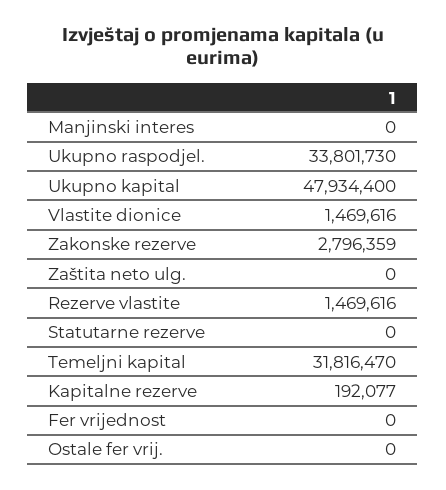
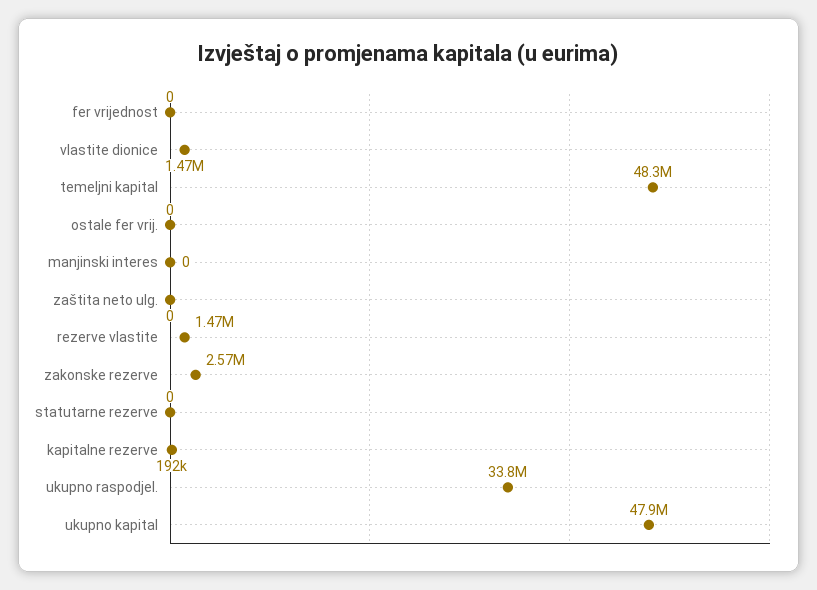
  {
    "Manjinski interes": 0,
    "Ukupno raspodjel.": 33801730,
    "Ukupno kapital": 47934400,
    "Vlastite dionice": 1469616,
-   "Zakonske rezerve": 2796359,
+   "Zakonske rezerve": 2570000,
    "Zaštita neto ulg.": 0,
    "Rezerve vlastite": 1469616,
    "Statutarne rezerve": 0,
-   "Temeljni kapital": 31816470,
+   "Temeljni kapital": 48300000,
    "Kapitalne rezerve": 192077,
    "Fer vrijednost": 0,
    "Ostale fer vrij.": 0
  }

